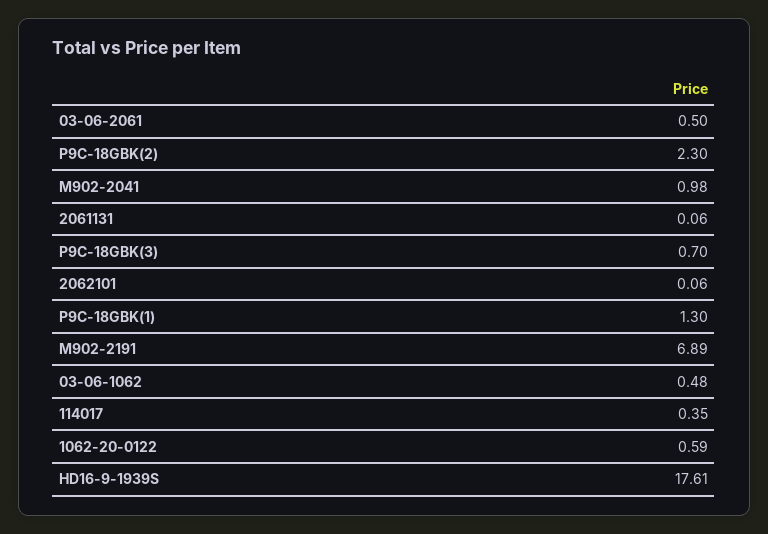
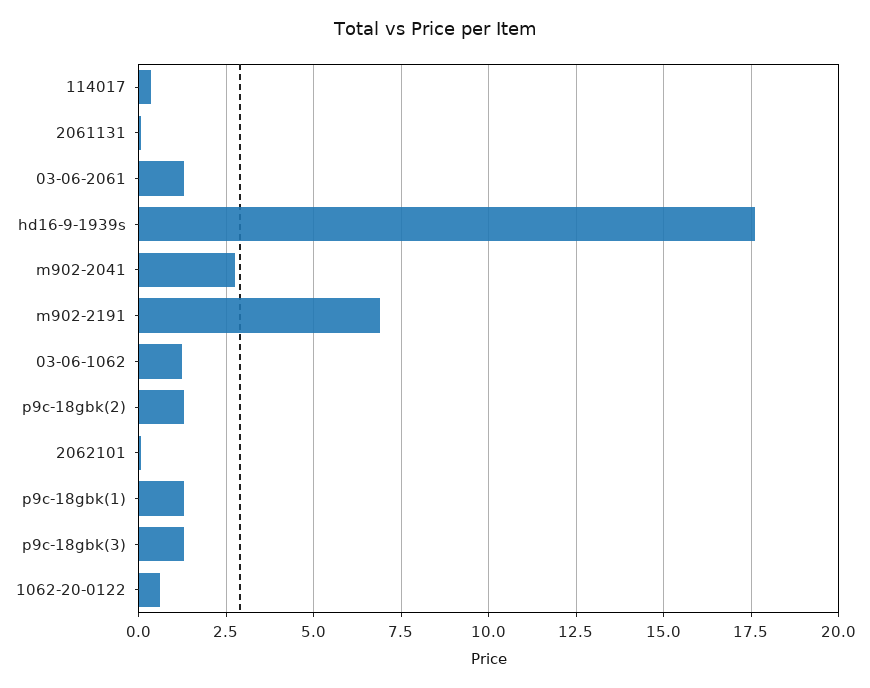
  {
-   "03-06-2061": 0.5,
+   "03-06-2061": 1.25,
-   "P9C-18GBK(2)": 2.3,
+   "P9C-18GBK(2)": 1.25,
-   "M902-2041": 0.98,
+   "M902-2041": 2.75,
    "2061131": 0.06,
-   "P9C-18GBK(3)": 0.7,
+   "P9C-18GBK(3)": 1.25,
    "2062101": 0.06,
    "P9C-18GBK(1)": 1.3,
    "M902-2191": 6.89,
-   "03-06-1062": 0.48,
+   "03-06-1062": 1.25,
    "114017": 0.35,
    "1062-20-0122": 0.59,
    "HD16-9-1939S": 17.61
  }

